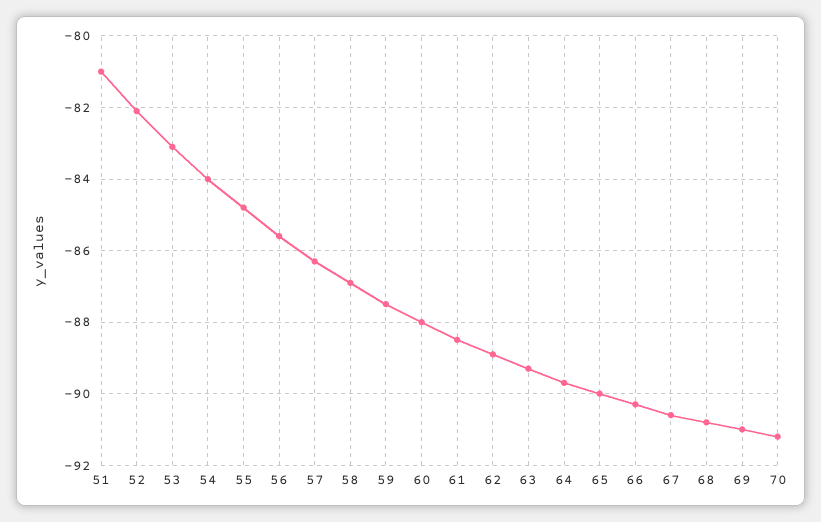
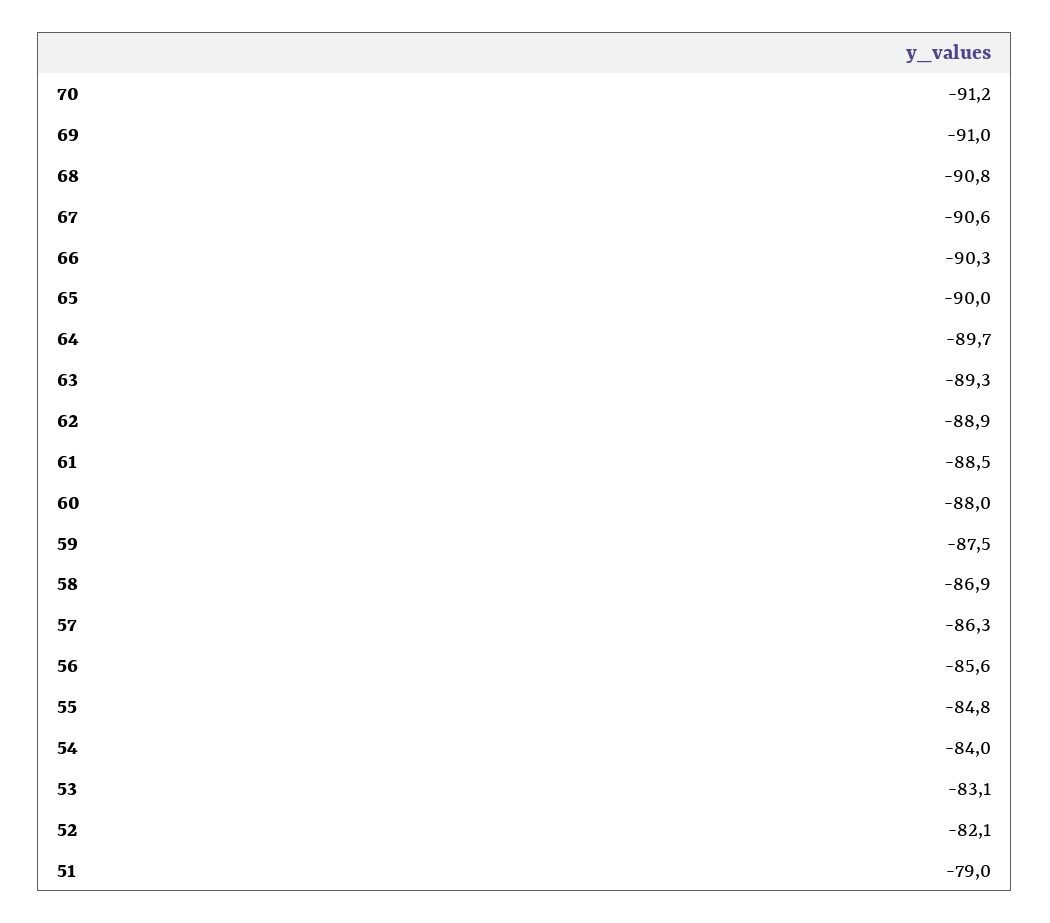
  {
-   "51": -81,
+   "51": -79,
    "52": -82.1,
    "53": -83.1,
    "54": -84,
    "55": -84.8,
    "56": -85.6,
    "57": -86.3,
    "58": -86.9,
    "59": -87.5,
    "60": -88,
    "61": -88.5,
    "62": -88.9,
    "63": -89.3,
    "64": -89.7,
    "65": -90,
    "66": -90.3,
    "67": -90.6,
    "68": -90.8,
    "69": -91,
    "70": -91.2
  }

